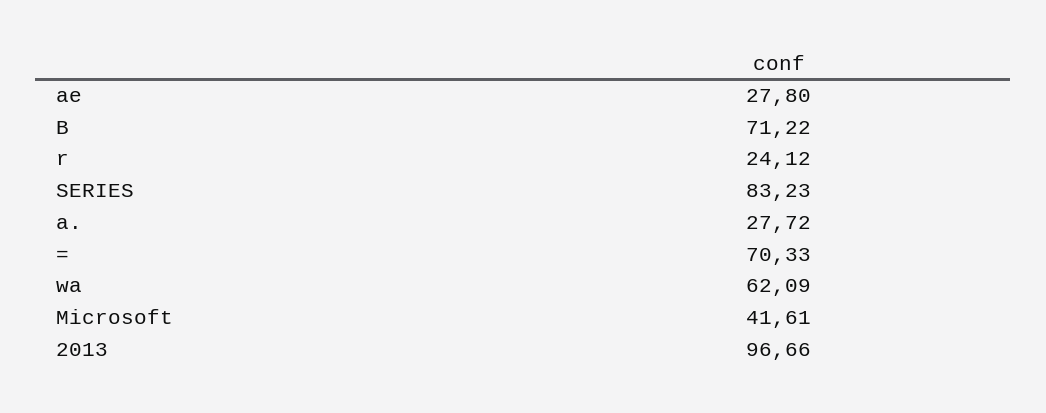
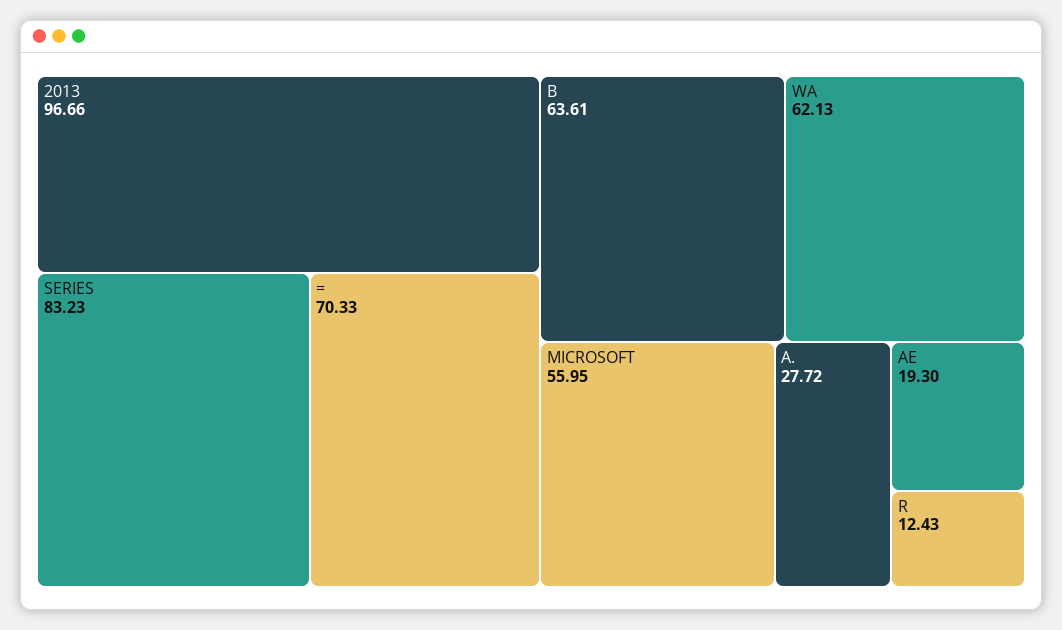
  {
-   "ae": 27.8,
+   "ae": 19.3,
-   "B": 71.22,
+   "B": 63.61,
-   "r": 24.12,
+   "r": 12.43,
    "SERIES": 83.23,
    "a.": 27.72,
    "=": 70.33,
-   "wa": 62.09,
+   "wa": 62.13,
-   "Microsoft": 41.61,
+   "Microsoft": 55.95,
    "2013": 96.66
  }

